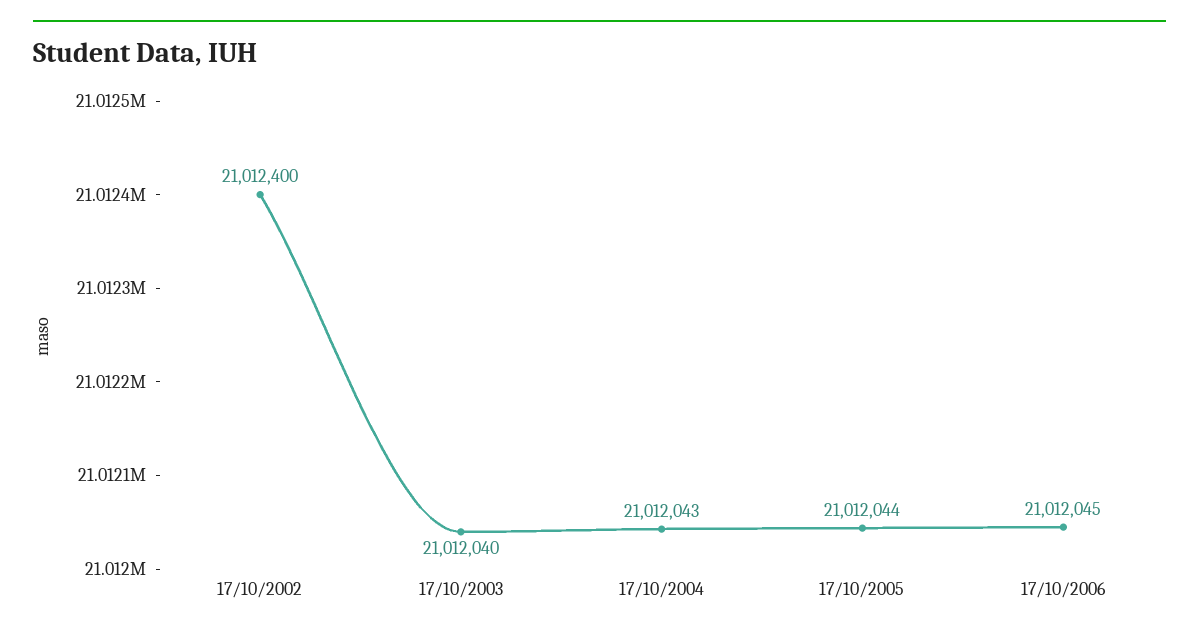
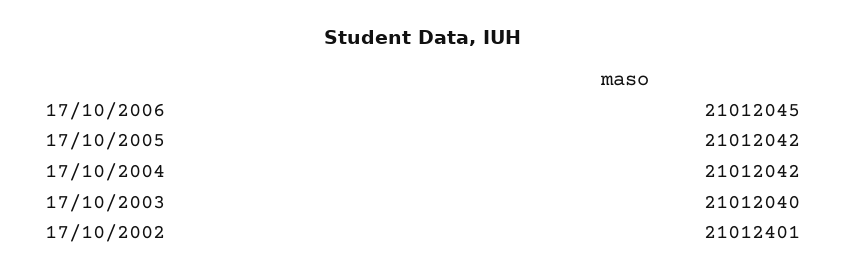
  {
-   "17/10/2002": 21012400,
+   "17/10/2002": 21012401,
    "17/10/2003": 21012040,
-   "17/10/2004": 21012043,
+   "17/10/2004": 21012042,
-   "17/10/2005": 21012044,
+   "17/10/2005": 21012042,
    "17/10/2006": 21012045
  }

